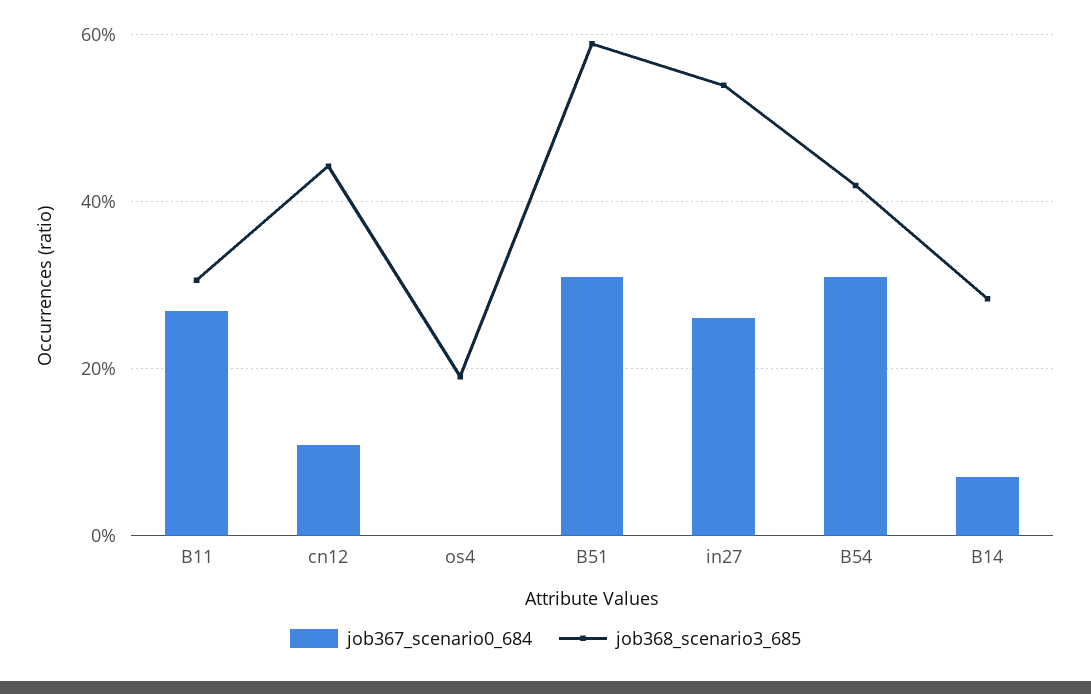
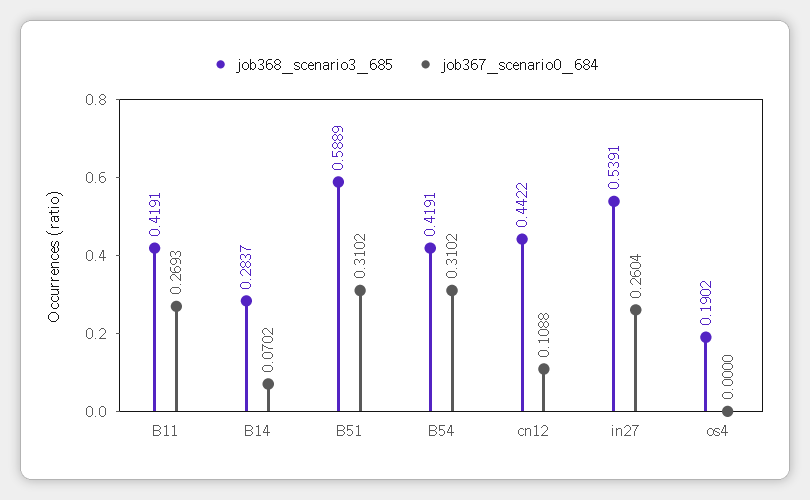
  {
    "job367_scenario0_684": {
      "B11": 0.2693,
      "cn12": 0.1088,
      "os4": 0,
      "B51": 0.3102,
      "in27": 0.2604,
      "B54": 0.3102,
      "B14": 0.0702
    },
    "job368_scenario3_685": {
-     "B11": 0.3,
+     "B11": 0.4191,
      "cn12": 0.4422,
      "os4": 0.1902,
      "B51": 0.5889,
      "in27": 0.5391,
      "B54": 0.4191,
      "B14": 0.2837
    }
  }

